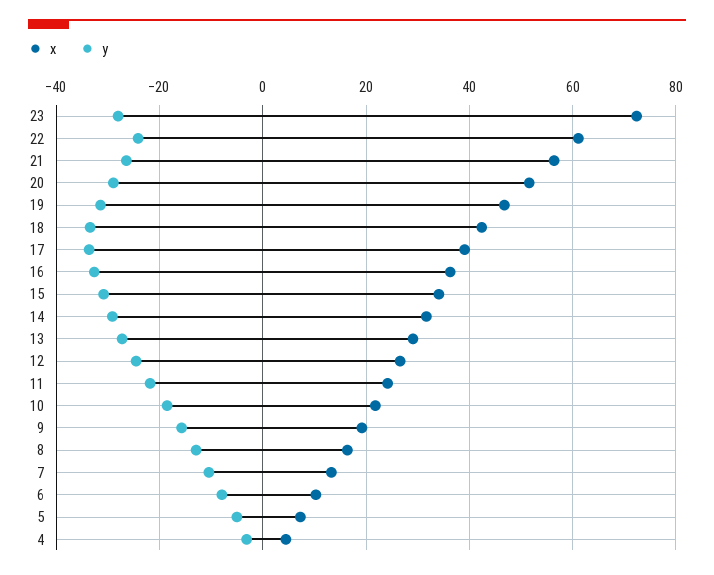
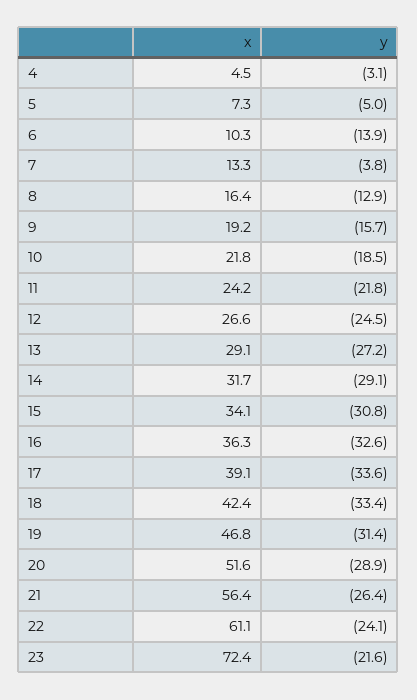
  {
    "x": {
      "23": 72.4,
      "22": 61.1,
      "21": 56.4,
      "20": 51.6,
      "19": 46.8,
      "18": 42.4,
      "17": 39.1,
      "16": 36.3,
      "15": 34.1,
      "14": 31.7,
      "13": 29.1,
      "12": 26.6,
      "11": 24.2,
      "10": 21.8,
      "9": 19.2,
      "8": 16.4,
      "7": 13.3,
      "6": 10.3,
      "5": 7.3,
      "4": 4.5
    },
    "y": {
-     "23": -28,
+     "23": -21.6,
      "22": -24.1,
      "21": -26.4,
      "20": -28.9,
      "19": -31.4,
      "18": -33.4,
      "17": -33.6,
      "16": -32.6,
      "15": -30.8,
      "14": -29.1,
      "13": -27.2,
      "12": -24.5,
      "11": -21.8,
      "10": -18.5,
      "9": -15.7,
      "8": -12.9,
-     "7": -10,
+     "7": -3.8,
-     "6": -8,
+     "6": -13.9,
      "5": -5,
      "4": -3.1
    }
  }

